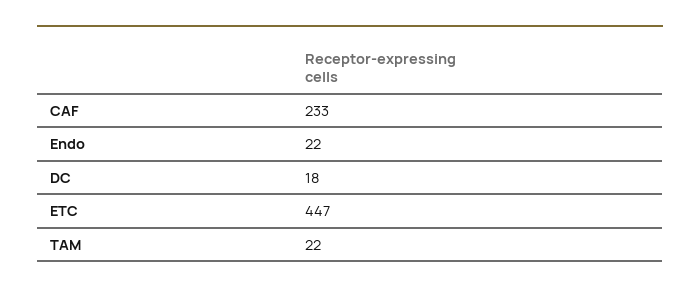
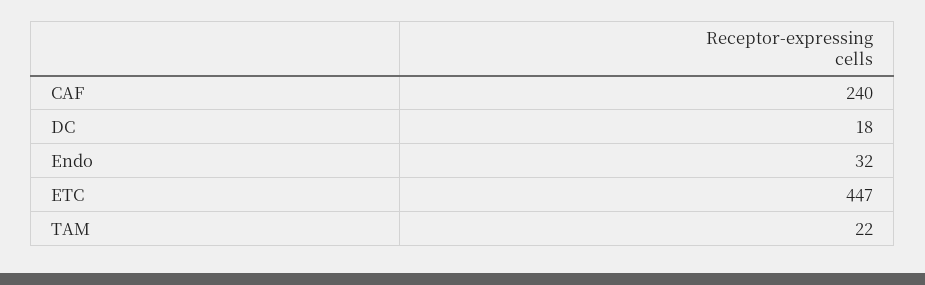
  {
-   "CAF": 233,
+   "CAF": 240,
-   "Endo": 22,
+   "Endo": 32,
    "DC": 18,
    "ETC": 447,
    "TAM": 22
  }

